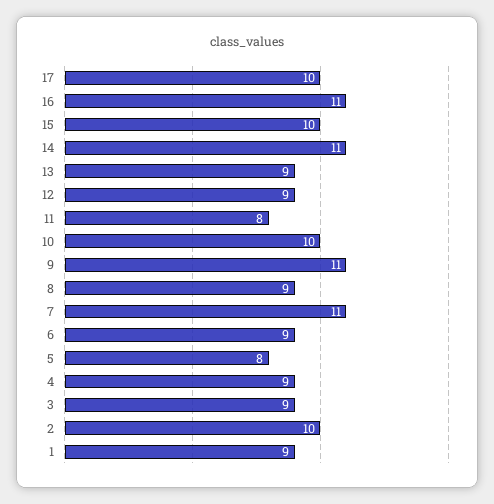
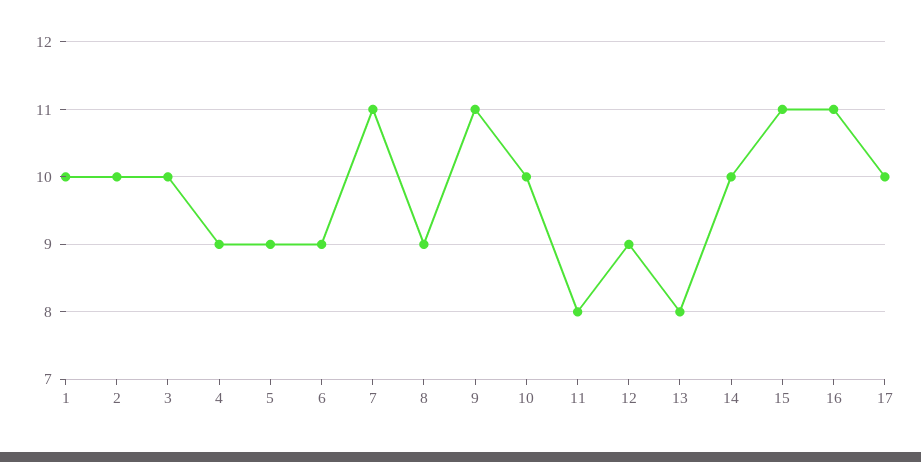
  {
    "17": 10,
    "16": 11,
-   "15": 10,
+   "15": 11,
-   "14": 11,
+   "14": 10,
-   "13": 9,
+   "13": 8,
    "12": 9,
    "11": 8,
    "10": 10,
    "9": 11,
    "8": 9,
    "7": 11,
    "6": 9,
-   "5": 8,
+   "5": 9,
    "4": 9,
-   "3": 9,
+   "3": 10,
    "2": 10,
-   "1": 9
+   "1": 10
  }

